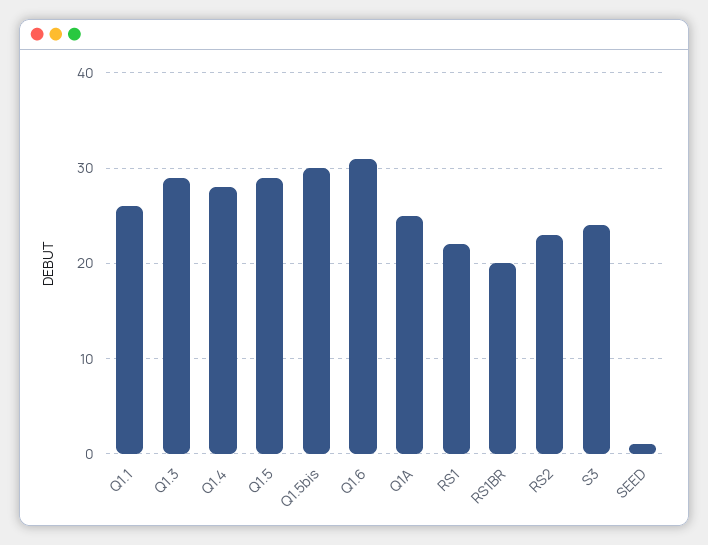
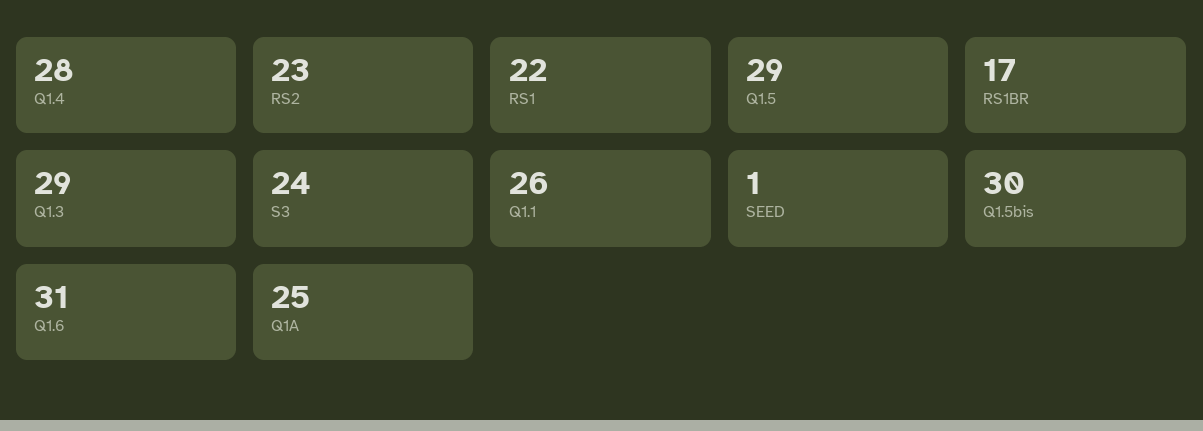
  {
    "Q1.1": 26,
    "Q1.3": 29,
    "Q1.4": 28,
    "Q1.5": 29,
    "Q1.5bis": 30,
    "Q1.6": 31,
    "Q1A": 25,
    "RS1": 22,
-   "RS1BR": 20,
+   "RS1BR": 17,
    "RS2": 23,
    "S3": 24,
    "SEED": 1
  }

